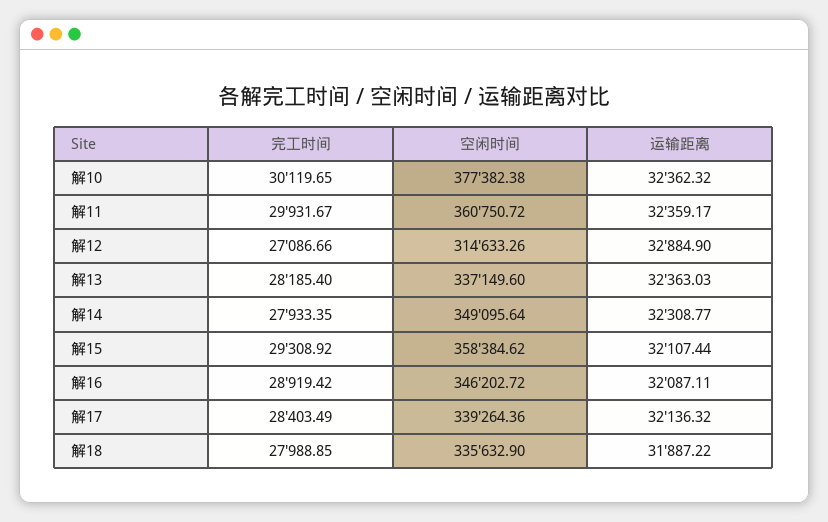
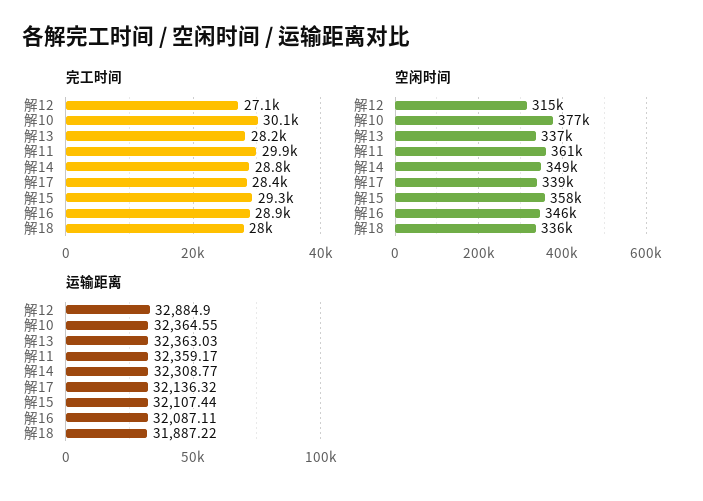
  {
    "完工时间": {
      "解10": 30119.65,
      "解11": 29931.67,
      "解12": 27086.66,
      "解13": 28185.4,
-     "解14": 27933.35,
+     "解14": 28800,
      "解15": 29308.92,
      "解16": 28919.42,
      "解17": 28403.49,
      "解18": 27988.85
    },
    "空闲时间": {
      "解10": 377382.38,
      "解11": 360750.72,
      "解12": 314633.26,
      "解13": 337149.6,
      "解14": 349095.64,
      "解15": 358384.62,
      "解16": 346202.72,
      "解17": 339264.36,
      "解18": 335632.9
    },
    "运输距离": {
-     "解10": 32362.32,
+     "解10": 32364.55,
      "解11": 32359.17,
      "解12": 32884.9,
      "解13": 32363.03,
      "解14": 32308.77,
      "解15": 32107.44,
      "解16": 32087.11,
      "解17": 32136.32,
      "解18": 31887.22
    }
  }

